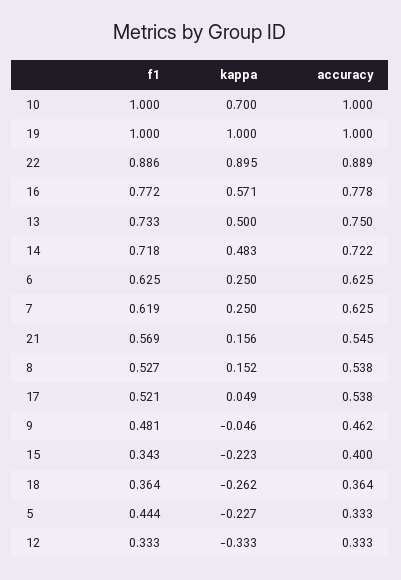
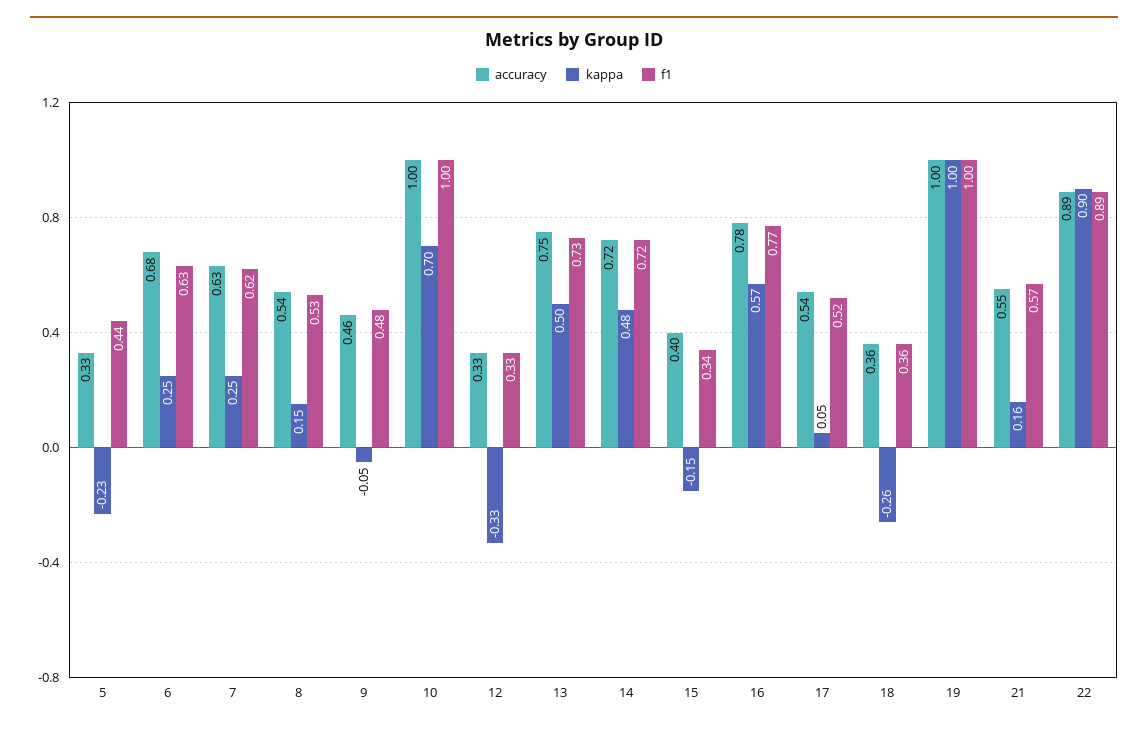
  {
    "f1": {
      "10": 1,
      "19": 1,
      "22": 0.886,
      "16": 0.772,
      "13": 0.733,
      "14": 0.718,
      "6": 0.625,
      "7": 0.619,
      "21": 0.569,
      "8": 0.527,
      "17": 0.521,
      "9": 0.481,
      "15": 0.343,
      "18": 0.364,
      "5": 0.444,
      "12": 0.333
    },
    "kappa": {
      "10": 0.7,
      "19": 1,
      "22": 0.895,
      "16": 0.571,
      "13": 0.5,
      "14": 0.483,
      "6": 0.25,
      "7": 0.25,
      "21": 0.156,
      "8": 0.152,
      "17": 0.049,
      "9": -0.046,
-     "15": -0.223,
+     "15": -0.15,
      "18": -0.262,
      "5": -0.227,
      "12": -0.333
    },
    "accuracy": {
      "10": 1,
      "19": 1,
      "22": 0.889,
      "16": 0.778,
      "13": 0.75,
      "14": 0.722,
-     "6": 0.625,
+     "6": 0.68,
      "7": 0.625,
      "21": 0.545,
      "8": 0.538,
      "17": 0.538,
      "9": 0.462,
      "15": 0.4,
      "18": 0.364,
      "5": 0.333,
      "12": 0.333
    }
  }

